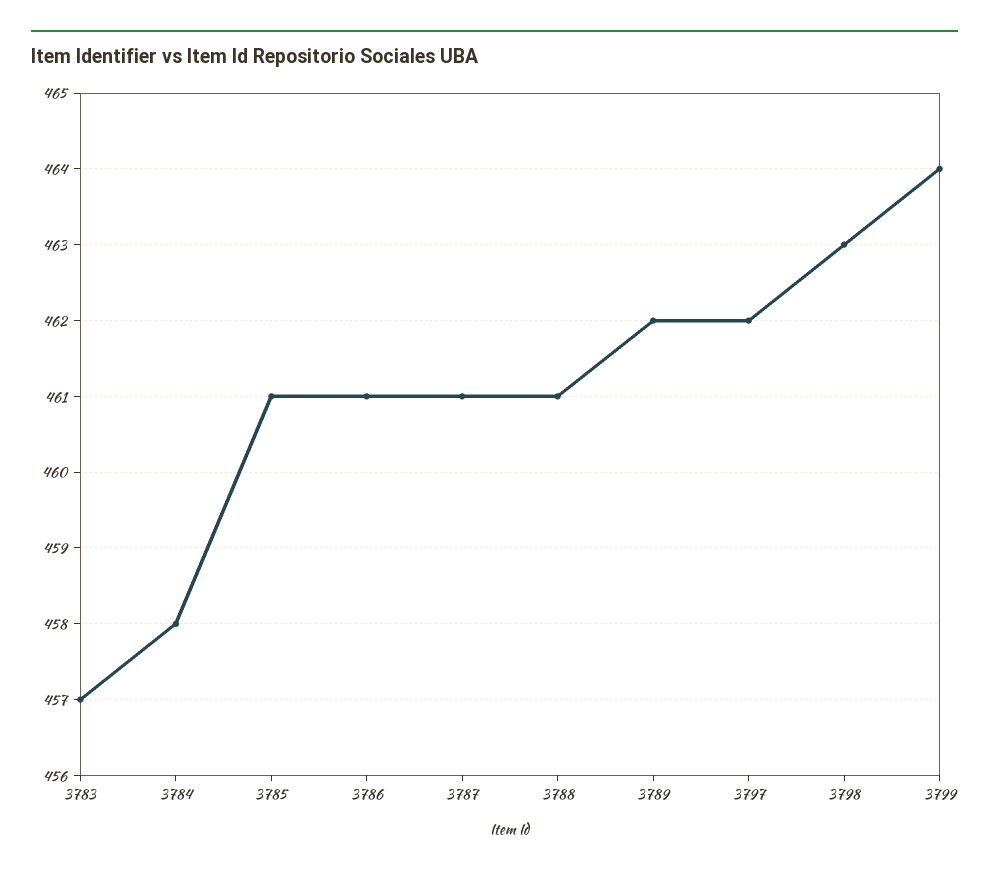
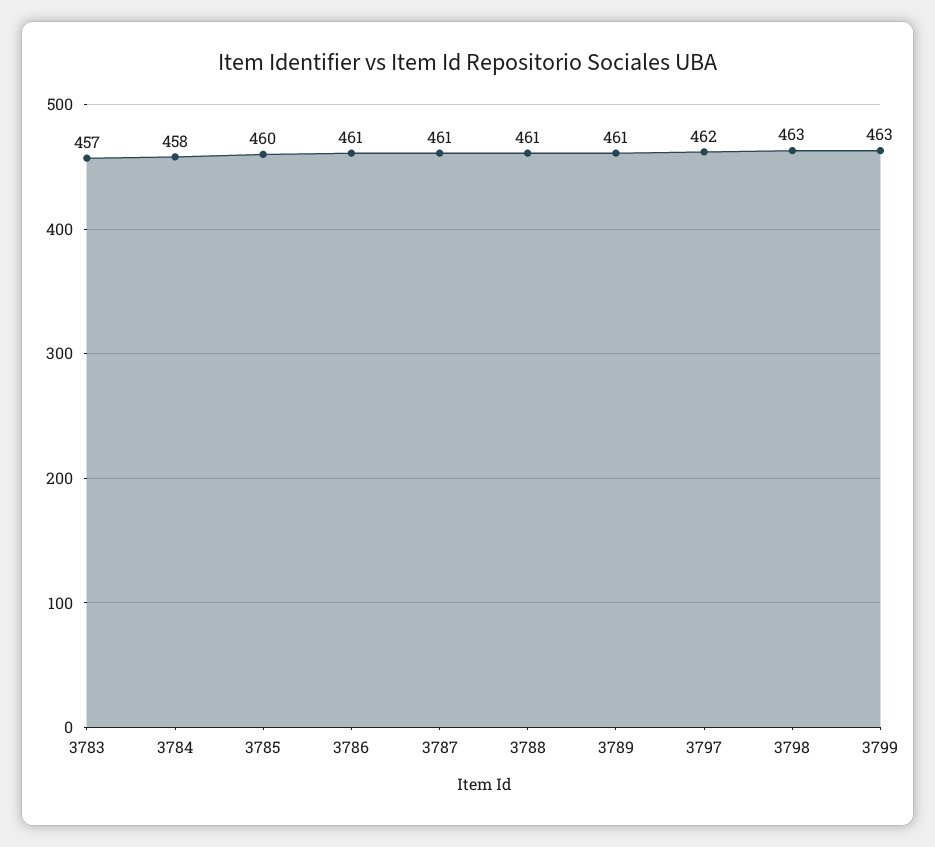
  {
    "3783": 457,
    "3784": 458,
-   "3785": 461,
+   "3785": 460,
    "3786": 461,
    "3787": 461,
    "3788": 461,
-   "3789": 462,
+   "3789": 461,
    "3797": 462,
    "3798": 463,
-   "3799": 464
+   "3799": 463
  }

